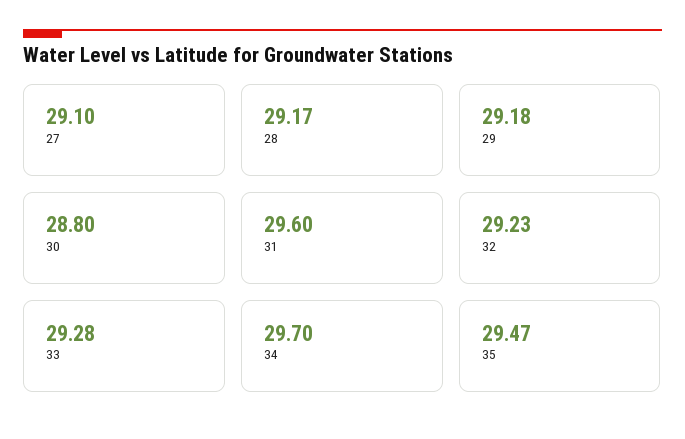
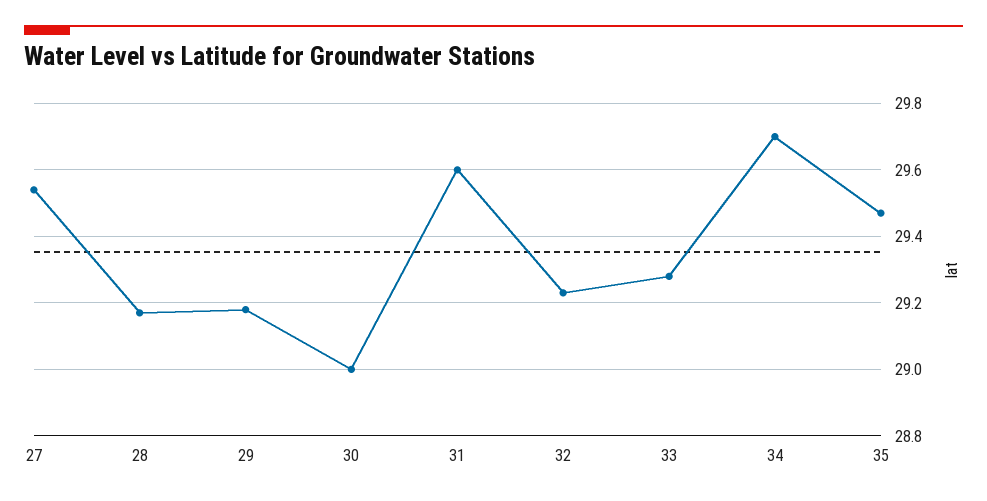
  {
-   "27": 29.1,
+   "27": 29.55,
    "28": 29.17,
    "29": 29.18,
-   "30": 28.8,
+   "30": 29,
    "31": 29.6,
    "32": 29.23,
    "33": 29.28,
    "34": 29.7,
    "35": 29.47
  }

